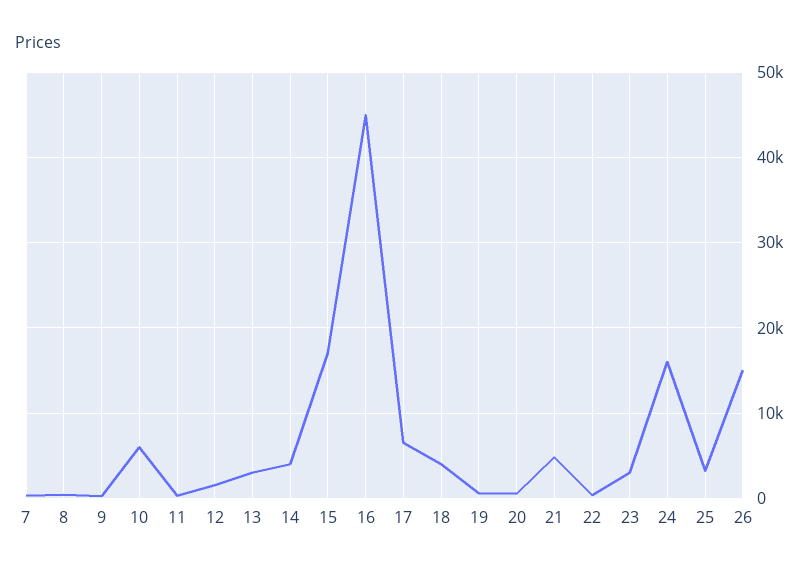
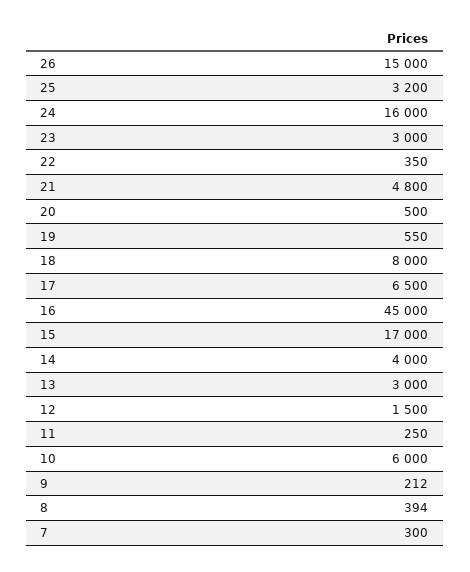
  {
    "7": 300,
    "8": 394,
    "9": 212,
    "10": 6000,
    "11": 250,
    "12": 1500,
    "13": 3000,
    "14": 4000,
    "15": 17000,
    "16": 45000,
    "17": 6500,
-   "18": 4000,
+   "18": 8000,
    "19": 550,
    "20": 500,
    "21": 4800,
    "22": 350,
    "23": 3000,
    "24": 16000,
    "25": 3200,
    "26": 15000
  }

